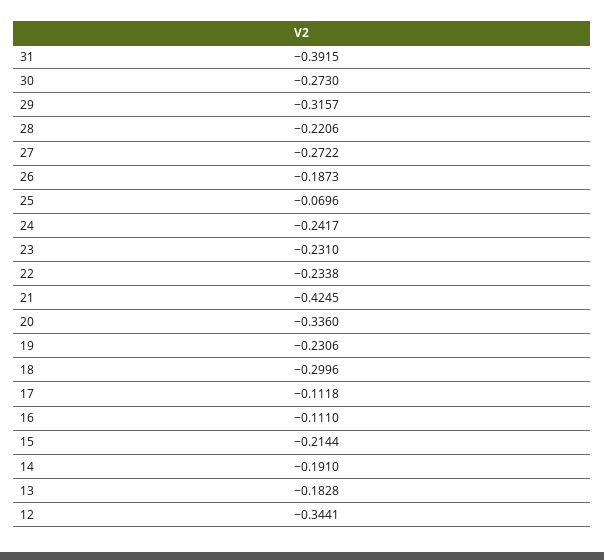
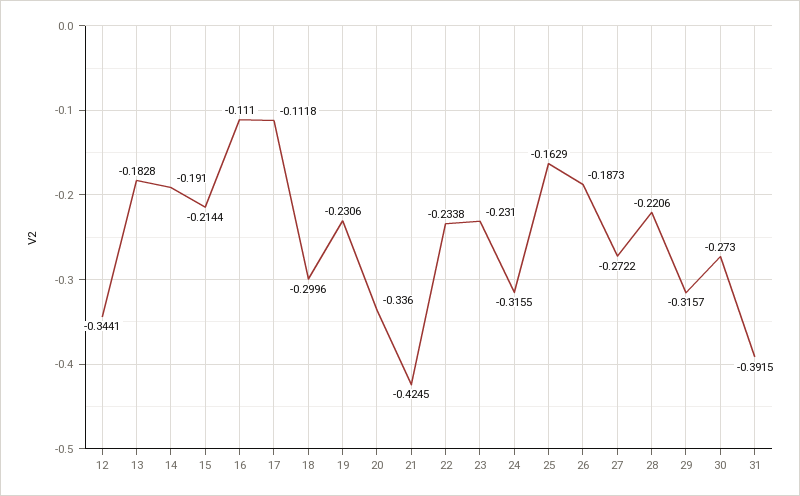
  {
    "31": -0.3915,
    "30": -0.273,
    "29": -0.3157,
    "28": -0.2206,
    "27": -0.2722,
    "26": -0.1873,
-   "25": -0.0696,
+   "25": -0.1629,
-   "24": -0.2417,
+   "24": -0.3155,
    "23": -0.231,
    "22": -0.2338,
    "21": -0.4245,
    "20": -0.336,
    "19": -0.2306,
    "18": -0.2996,
    "17": -0.1118,
    "16": -0.111,
    "15": -0.2144,
    "14": -0.191,
    "13": -0.1828,
    "12": -0.3441
  }

